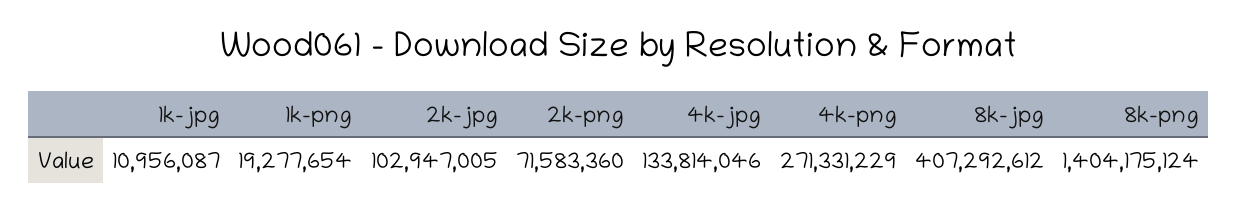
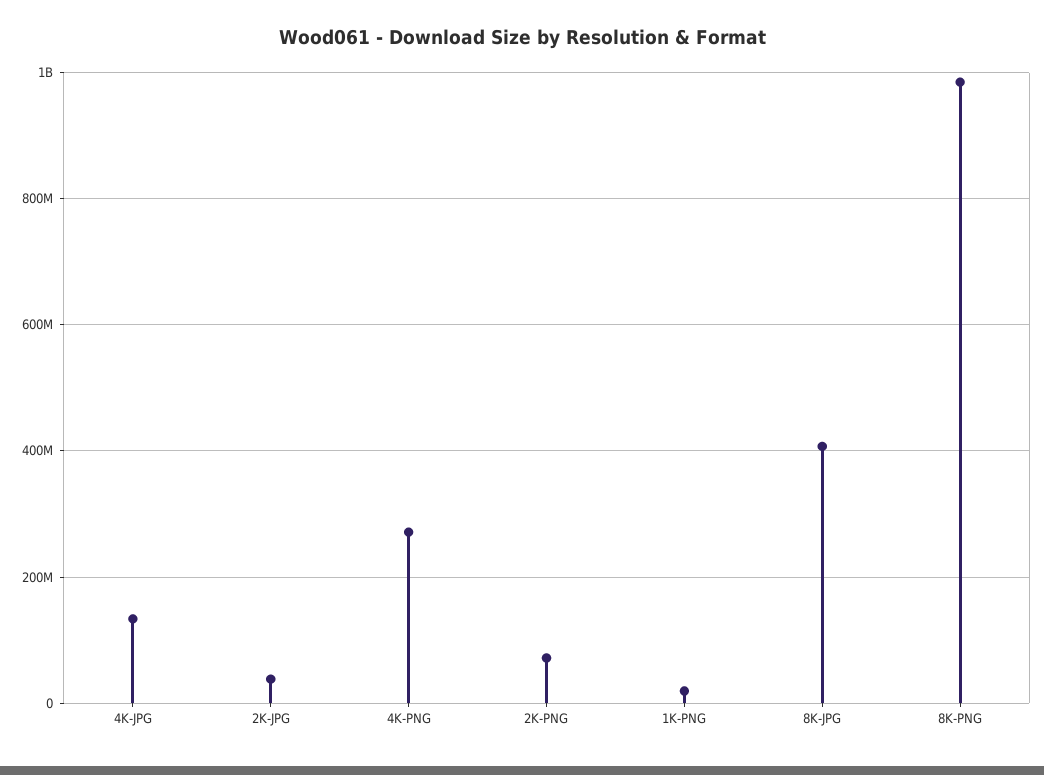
  {
-   "1k-jpg": 10956087,
    "1k-png": 19277654,
-   "2k-jpg": 102947005,
+   "2k-jpg": 40000000,
    "2k-png": 71583360,
    "4k-jpg": 133814046,
    "4k-png": 271331229,
    "8k-jpg": 407292612,
-   "8k-png": 1404175124
+   "8k-png": 980000000
  }

